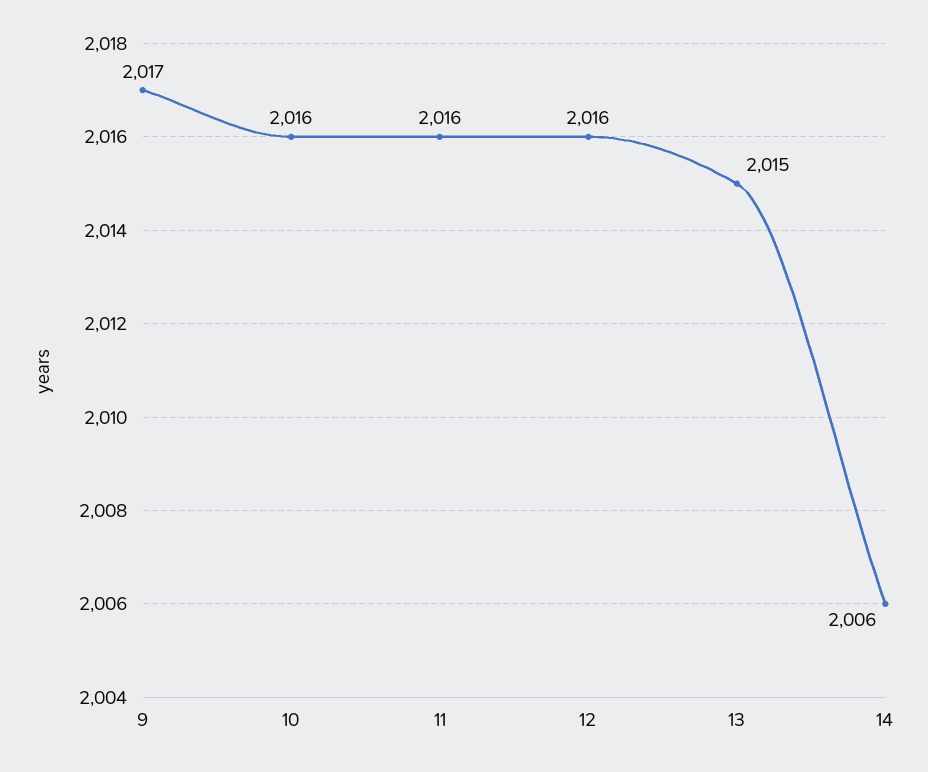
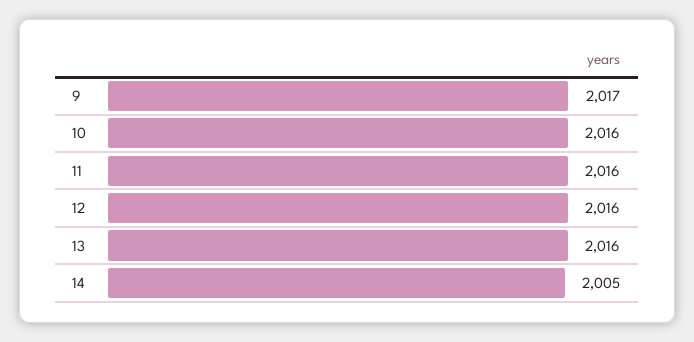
  {
    "9": 2017,
    "10": 2016,
    "11": 2016,
    "12": 2016,
-   "13": 2015,
+   "13": 2016,
-   "14": 2006
+   "14": 2005
  }

